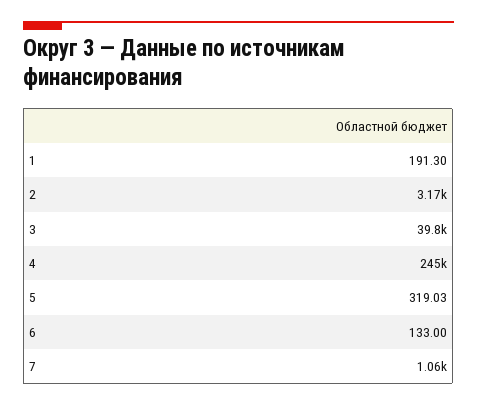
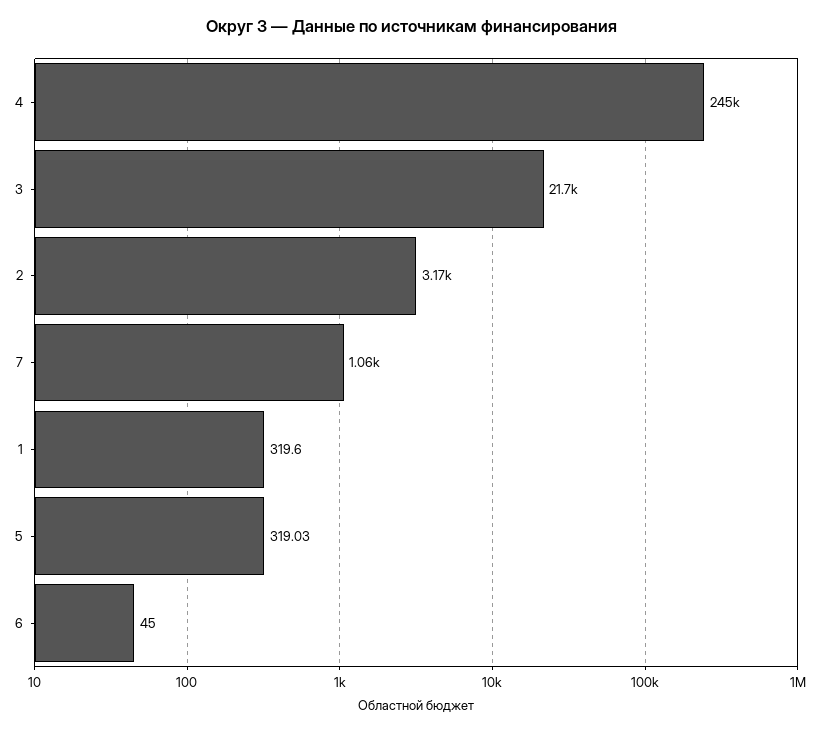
  {
-   "1": 191.3,
+   "1": 319.6,
    "2": 3170,
-   "3": 39800,
+   "3": 21700,
    "4": 245000,
    "5": 319.03,
-   "6": 133,
+   "6": 45,
    "7": 1060
  }

